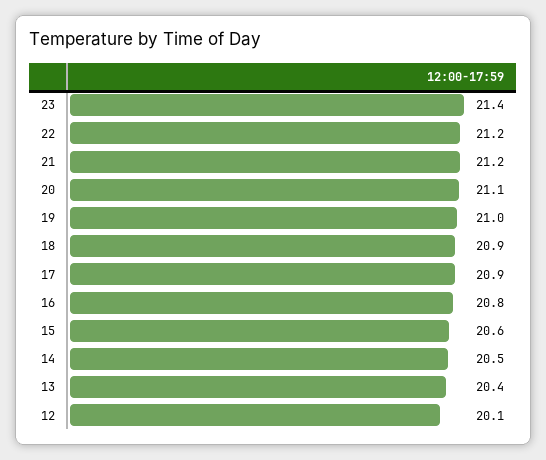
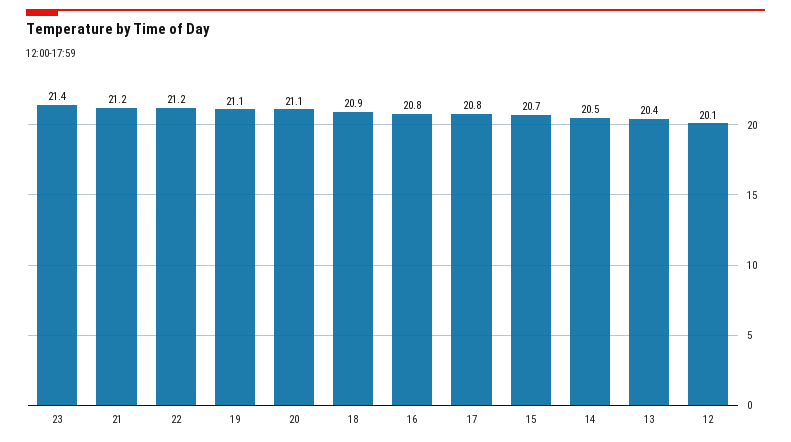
  {
    "23": 21.4,
    "22": 21.2,
    "21": 21.2,
    "20": 21.1,
-   "19": 21,
+   "19": 21.1,
    "18": 20.9,
-   "17": 20.9,
+   "17": 20.8,
    "16": 20.8,
-   "15": 20.6,
+   "15": 20.7,
    "14": 20.5,
    "13": 20.4,
    "12": 20.1
  }

